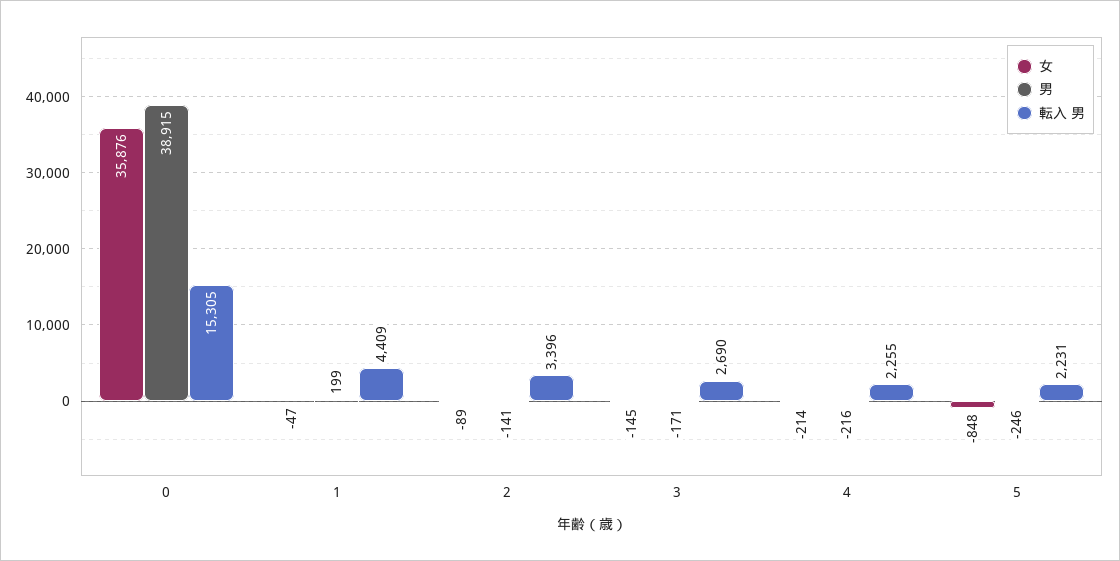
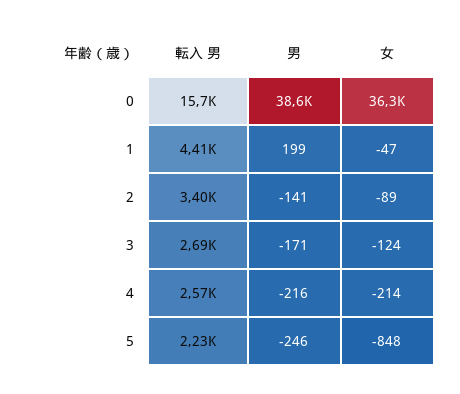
  {
    "女": {
-     "0": 35876,
+     "0": 36300,
      "1": -47,
      "2": -89,
-     "3": -145,
+     "3": -124,
      "4": -214,
      "5": -848
    },
    "男": {
-     "0": 38915,
+     "0": 38600,
      "1": 199,
      "2": -141,
      "3": -171,
      "4": -216,
      "5": -246
    },
    "転入 男": {
-     "0": 15305,
+     "0": 15700,
      "1": 4409,
      "2": 3396,
      "3": 2690,
-     "4": 2255,
+     "4": 2570,
      "5": 2231
    }
  }

